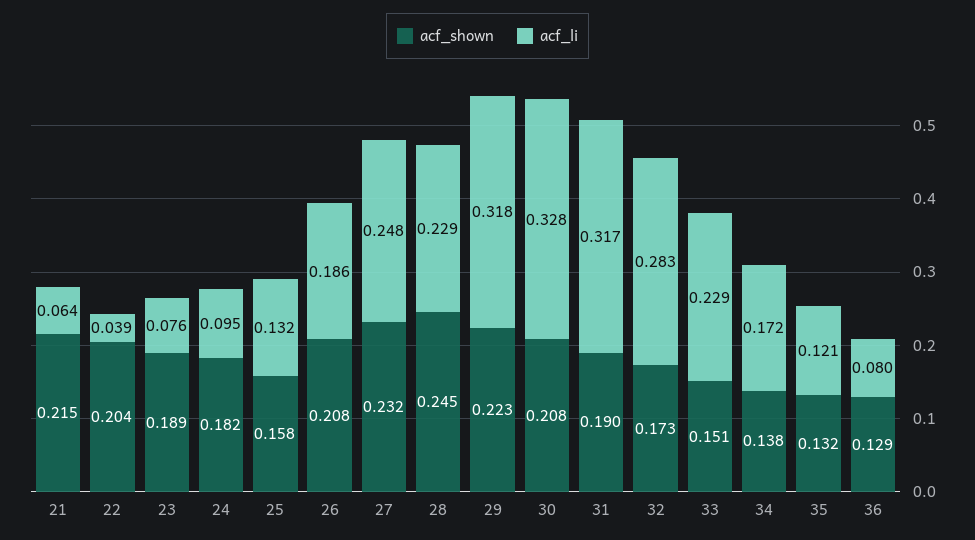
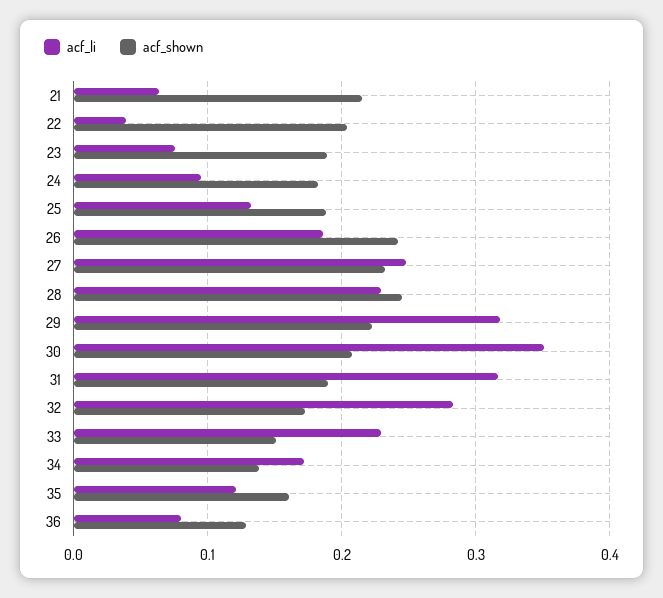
  {
    "acf_shown": {
      "21": 0.215,
      "22": 0.204,
      "23": 0.189,
      "24": 0.182,
-     "25": 0.158,
+     "25": 0.19,
-     "26": 0.208,
+     "26": 0.24,
      "27": 0.232,
      "28": 0.245,
      "29": 0.223,
      "30": 0.208,
      "31": 0.19,
      "32": 0.173,
      "33": 0.151,
      "34": 0.138,
-     "35": 0.132,
+     "35": 0.16,
      "36": 0.129
    },
    "acf_li": {
      "21": 0.064,
      "22": 0.039,
      "23": 0.076,
      "24": 0.095,
      "25": 0.132,
      "26": 0.186,
      "27": 0.248,
      "28": 0.229,
      "29": 0.318,
-     "30": 0.328,
+     "30": 0.35,
      "31": 0.317,
      "32": 0.283,
      "33": 0.229,
      "34": 0.172,
      "35": 0.121,
      "36": 0.08
    }
  }

